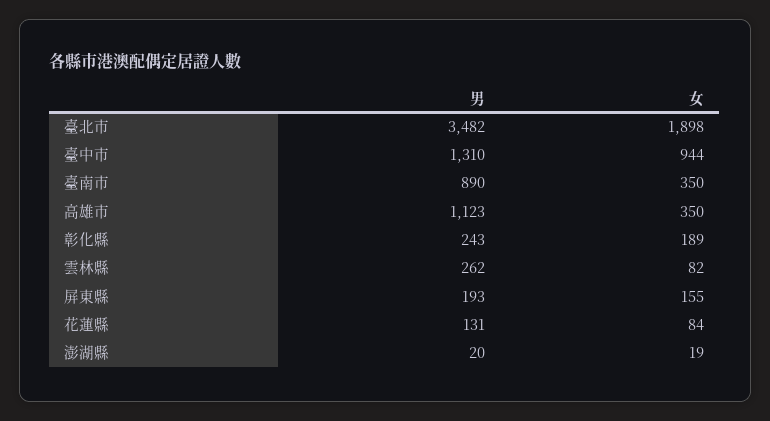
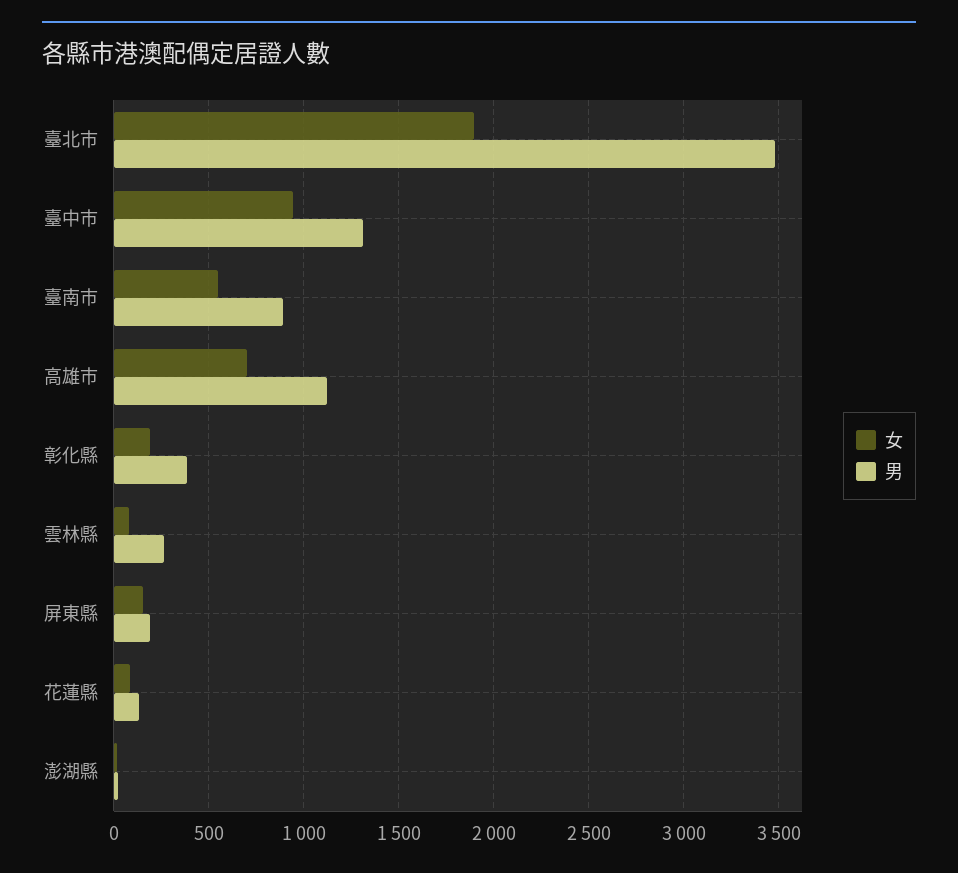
  {
    "男": {
      "臺北市": 3482,
      "臺中市": 1310,
      "臺南市": 890,
      "高雄市": 1123,
-     "彰化縣": 243,
+     "彰化縣": 400,
      "雲林縣": 262,
      "屏東縣": 193,
      "花蓮縣": 131,
      "澎湖縣": 20
    },
    "女": {
      "臺北市": 1898,
      "臺中市": 944,
-     "臺南市": 350,
+     "臺南市": 550,
-     "高雄市": 350,
+     "高雄市": 700,
      "彰化縣": 189,
      "雲林縣": 82,
      "屏東縣": 155,
      "花蓮縣": 84,
      "澎湖縣": 19
    }
  }

